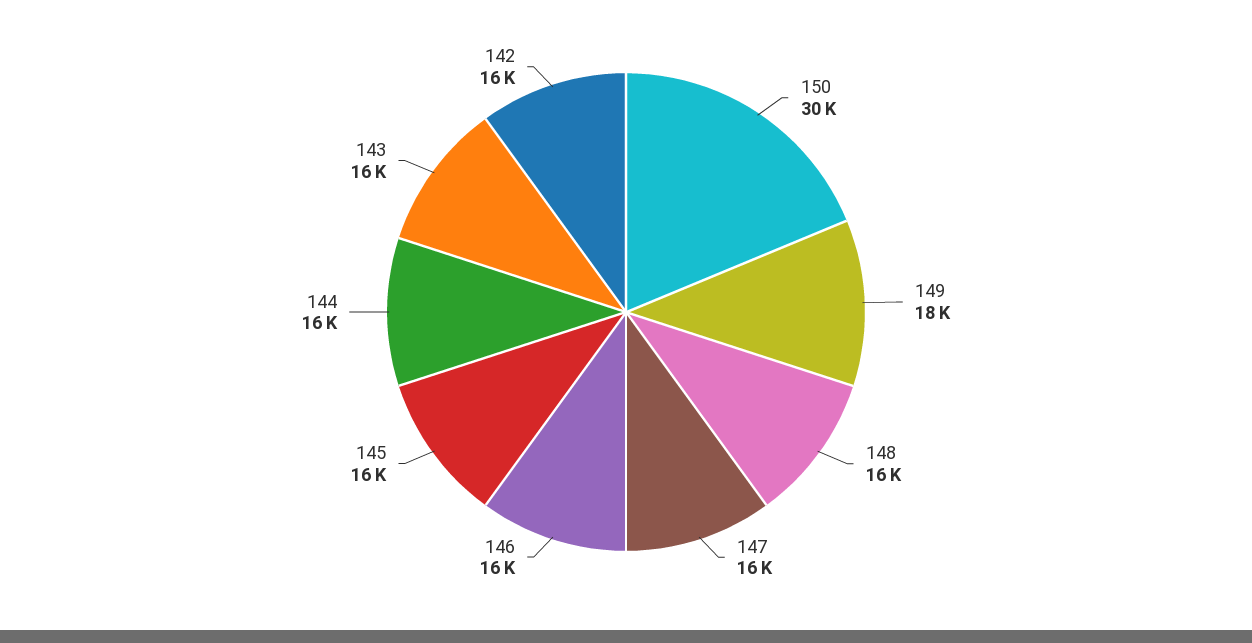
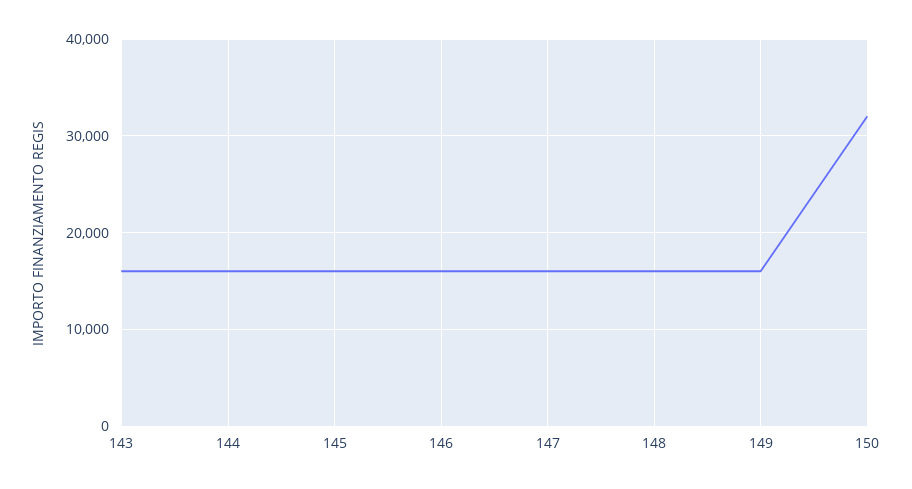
  {
-   "150": 30000,
+   "150": 32000,
-   "149": 18000,
+   "149": 16000,
    "148": 16000,
    "147": 16000,
    "146": 16000,
    "145": 16000,
    "144": 16000,
-   "143": 16000,
+   "143": 16000
-   "142": 16000
  }

